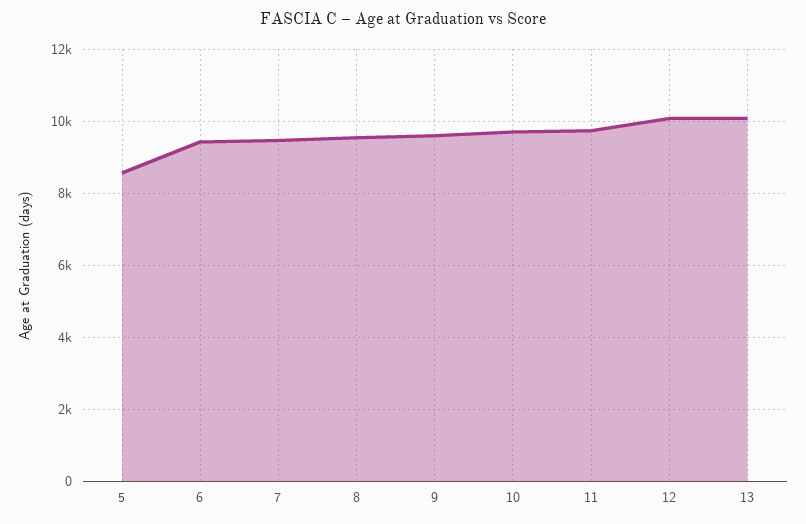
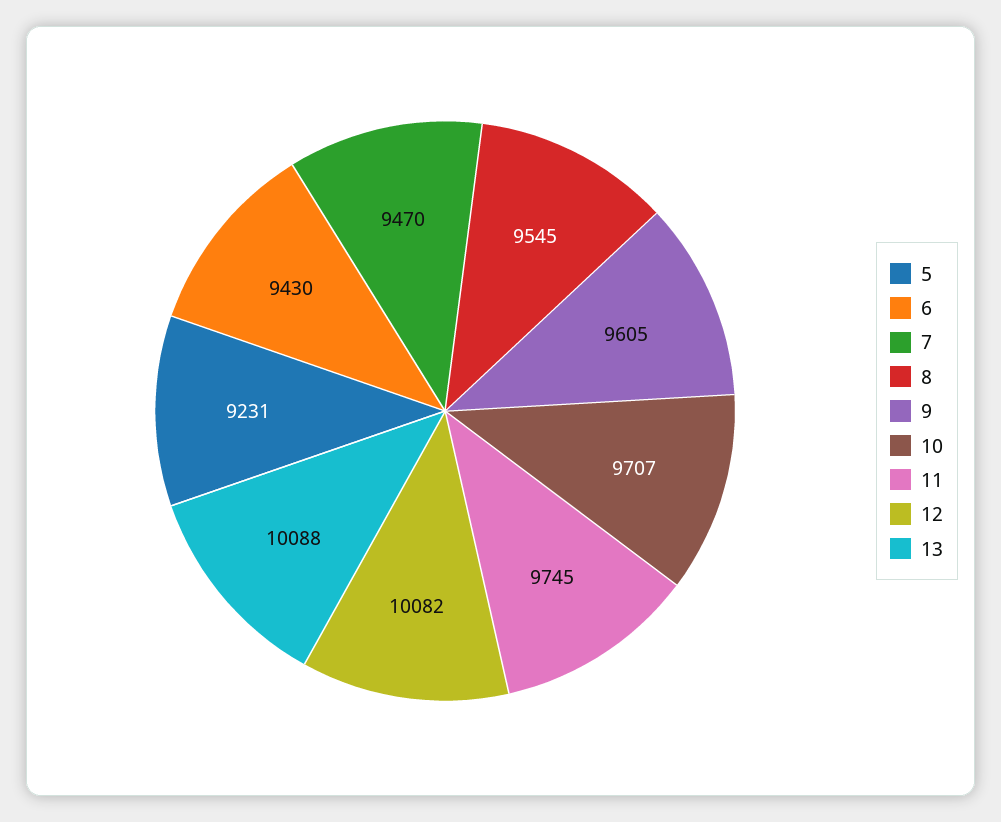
  {
-   "5": 8600,
+   "5": 9231,
    "6": 9430,
    "7": 9470,
    "8": 9545,
    "9": 9605,
    "10": 9707,
    "11": 9745,
    "12": 10082,
    "13": 10088
  }

